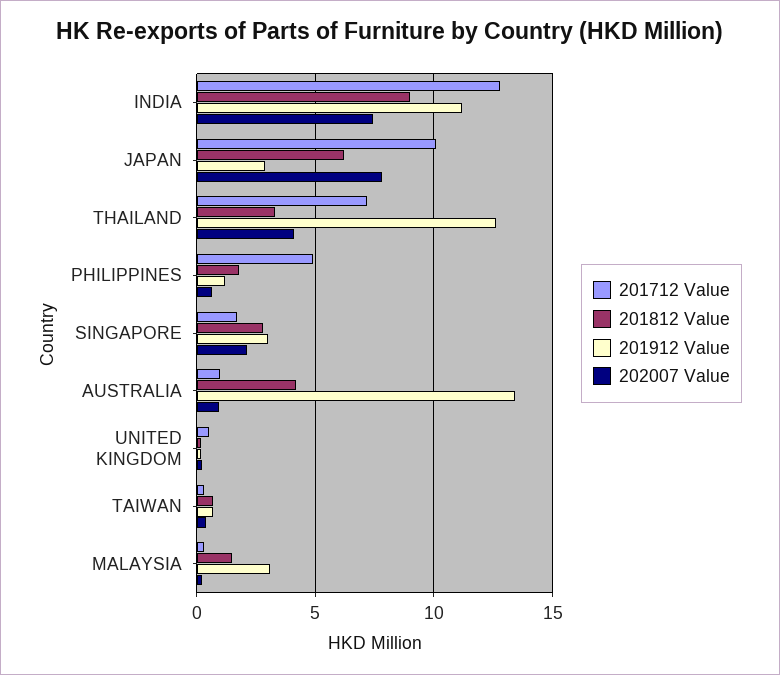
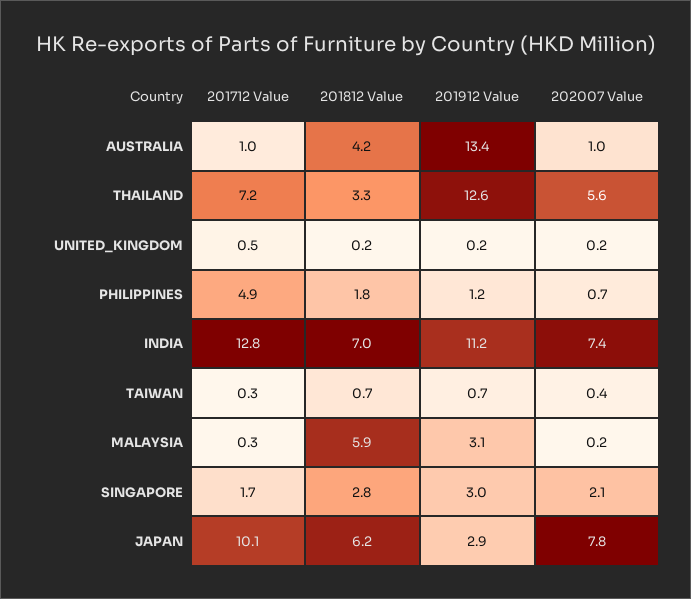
  {
    "201712 Value": {
      "INDIA": 12.8,
      "JAPAN": 10.1,
      "THAILAND": 7.2,
      "PHILIPPINES": 4.9,
      "SINGAPORE": 1.7,
      "AUSTRALIA": 1,
      "UNITED KINGDOM": 0.5,
      "TAIWAN": 0.3,
      "MALAYSIA": 0.3
    },
    "201812 Value": {
-     "INDIA": 9,
+     "INDIA": 7,
      "JAPAN": 6.2,
      "THAILAND": 3.3,
      "PHILIPPINES": 1.8,
      "SINGAPORE": 2.8,
      "AUSTRALIA": 4.2,
      "UNITED KINGDOM": 0.2,
      "TAIWAN": 0.7,
-     "MALAYSIA": 1.5
+     "MALAYSIA": 5.9
    },
    "201912 Value": {
      "INDIA": 11.2,
      "JAPAN": 2.9,
      "THAILAND": 12.6,
      "PHILIPPINES": 1.2,
      "SINGAPORE": 3,
      "AUSTRALIA": 13.4,
      "UNITED KINGDOM": 0.2,
      "TAIWAN": 0.7,
      "MALAYSIA": 3.1
    },
    "202007 Value": {
      "INDIA": 7.4,
      "JAPAN": 7.8,
-     "THAILAND": 4,
+     "THAILAND": 5.6,
      "PHILIPPINES": 0.7,
      "SINGAPORE": 2.1,
      "AUSTRALIA": 1,
      "UNITED KINGDOM": 0.2,
      "TAIWAN": 0.4,
      "MALAYSIA": 0.2
    }
  }

